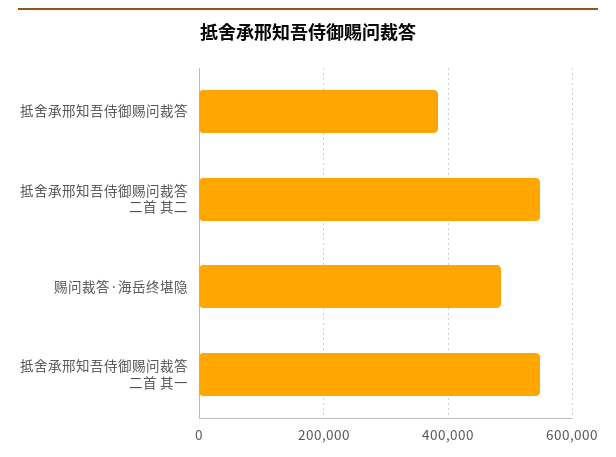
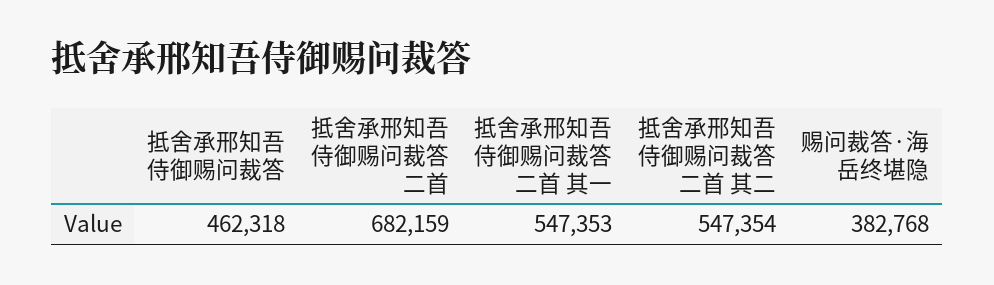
  {
-   "抵舍承邢知吾侍御赐问裁答": 380000,
+   "抵舍承邢知吾侍御赐问裁答": 462318,
    "抵舍承邢知吾侍御赐问裁答二首 其二": 547354,
-   "赐问裁答·海岳终堪隐": 480000,
+   "赐问裁答·海岳终堪隐": 382768,
-   "抵舍承邢知吾侍御赐问裁答二首 其一": 547353
+   "抵舍承邢知吾侍御赐问裁答二首 其一": 547353,
+   "抵舍承邢知吾侍御赐问裁答二首": 682159
  }

